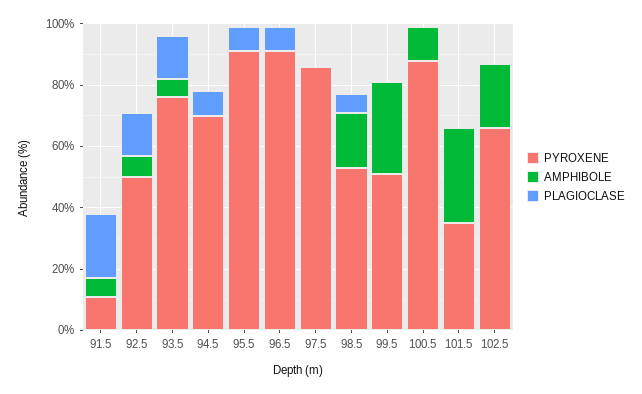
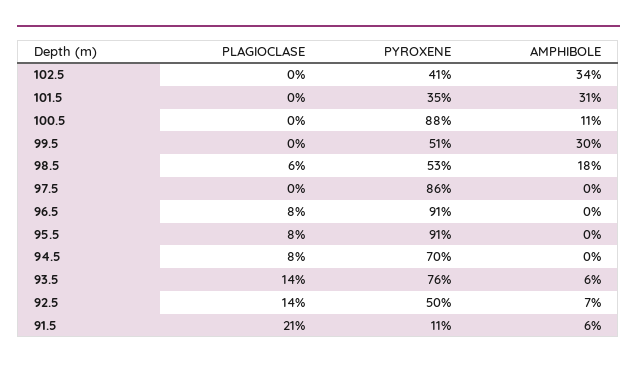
  {
    "PYROXENE": {
      "91.5": 11,
      "92.5": 50,
      "93.5": 76,
      "94.5": 70,
      "95.5": 91,
      "96.5": 91,
      "97.5": 86,
      "98.5": 53,
      "99.5": 51,
      "100.5": 88,
      "101.5": 35,
-     "102.5": 65
+     "102.5": 41
    },
    "AMPHIBOLE": {
      "91.5": 6,
      "92.5": 7,
      "93.5": 6,
      "94.5": 0,
      "95.5": 0,
      "96.5": 0,
      "97.5": 0,
      "98.5": 18,
      "99.5": 30,
      "100.5": 11,
      "101.5": 31,
-     "102.5": 20
+     "102.5": 34
    },
    "PLAGIOCLASE": {
      "91.5": 21,
      "92.5": 14,
      "93.5": 14,
      "94.5": 8,
      "95.5": 8,
      "96.5": 8,
      "97.5": 0,
      "98.5": 6,
      "99.5": 0,
      "100.5": 0,
      "101.5": 0,
      "102.5": 0
    }
  }

